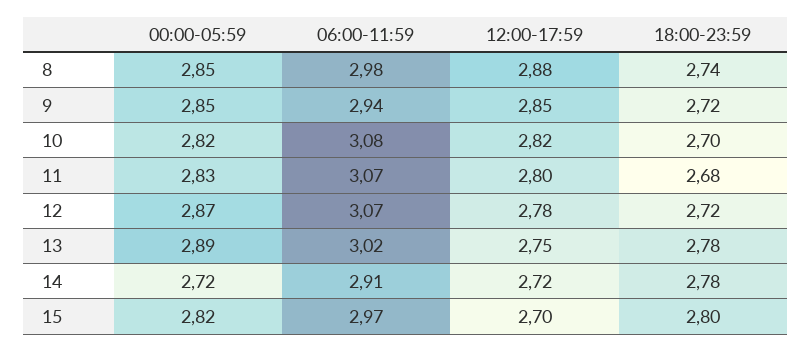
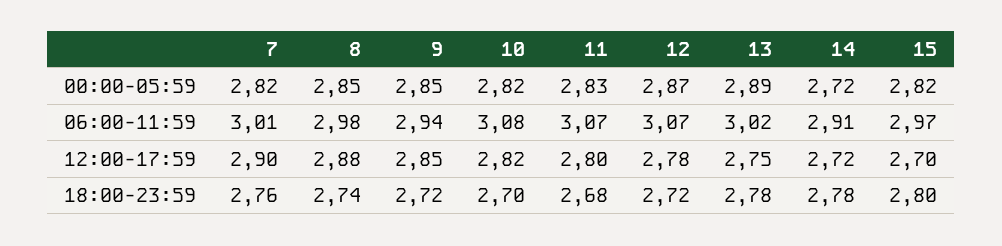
  {
    "00:00-05:59": {
      "8": 2.85,
      "9": 2.85,
      "10": 2.82,
      "11": 2.83,
      "12": 2.87,
      "13": 2.89,
      "14": 2.72,
-     "15": 2.82
+     "15": 2.82,
+     "7": 2.82
    },
    "06:00-11:59": {
      "8": 2.98,
      "9": 2.94,
      "10": 3.08,
      "11": 3.07,
      "12": 3.07,
      "13": 3.02,
      "14": 2.91,
-     "15": 2.97
+     "15": 2.97,
+     "7": 3.01
    },
    "12:00-17:59": {
      "8": 2.88,
      "9": 2.85,
      "10": 2.82,
      "11": 2.8,
      "12": 2.78,
      "13": 2.75,
      "14": 2.72,
-     "15": 2.7
+     "15": 2.7,
+     "7": 2.9
    },
    "18:00-23:59": {
      "8": 2.74,
      "9": 2.72,
      "10": 2.7,
      "11": 2.68,
      "12": 2.72,
      "13": 2.78,
      "14": 2.78,
-     "15": 2.8
+     "15": 2.8,
+     "7": 2.76
    }
  }

